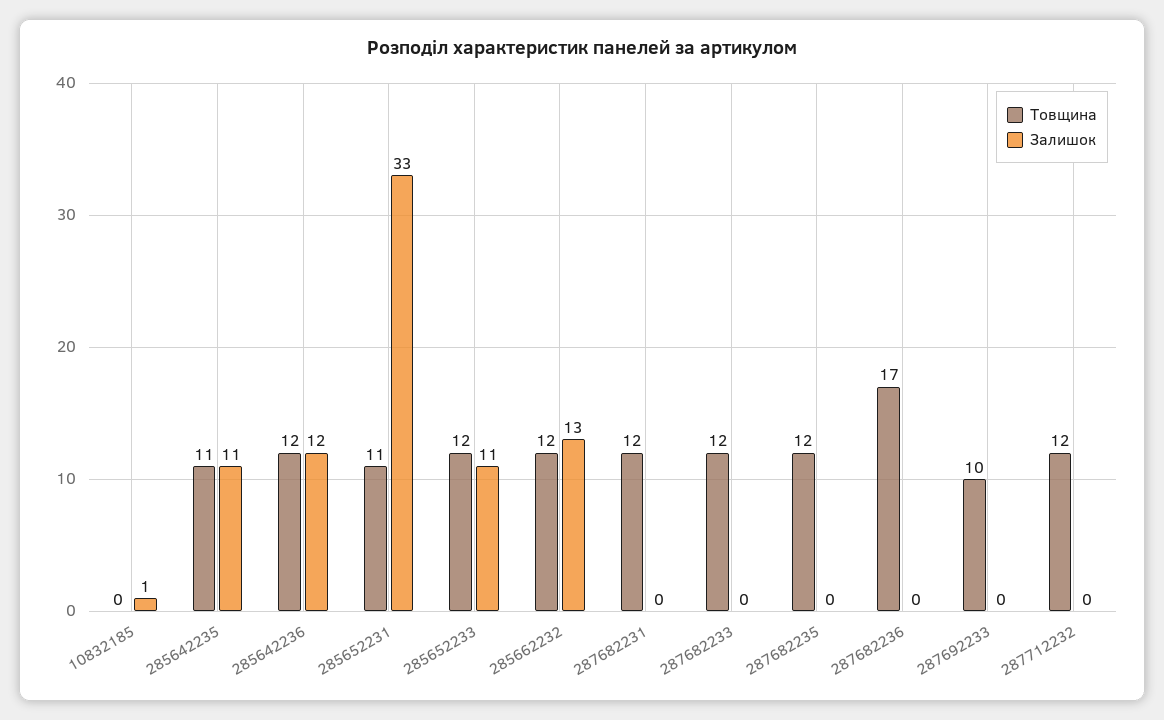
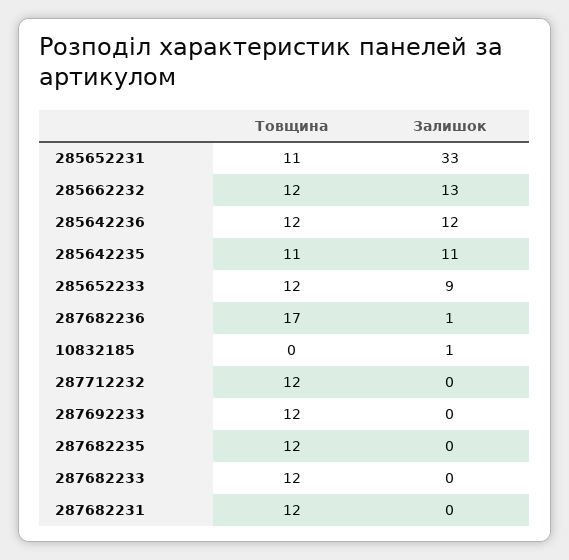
  {
    "Товщина": {
      "10832185": 0,
      "285642235": 11,
      "285642236": 12,
      "285652231": 11,
      "285652233": 12,
      "285662232": 12,
      "287682231": 12,
      "287682233": 12,
      "287682235": 12,
      "287682236": 17,
-     "287692233": 10,
+     "287692233": 12,
      "287712232": 12
    },
    "Залишок": {
      "10832185": 1,
      "285642235": 11,
      "285642236": 12,
      "285652231": 33,
-     "285652233": 11,
+     "285652233": 9,
      "285662232": 13,
      "287682231": 0,
      "287682233": 0,
      "287682235": 0,
-     "287682236": 0,
+     "287682236": 1,
      "287692233": 0,
      "287712232": 0
    }
  }

